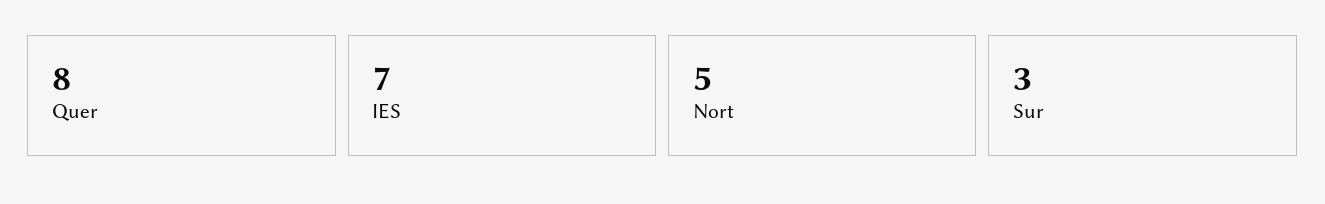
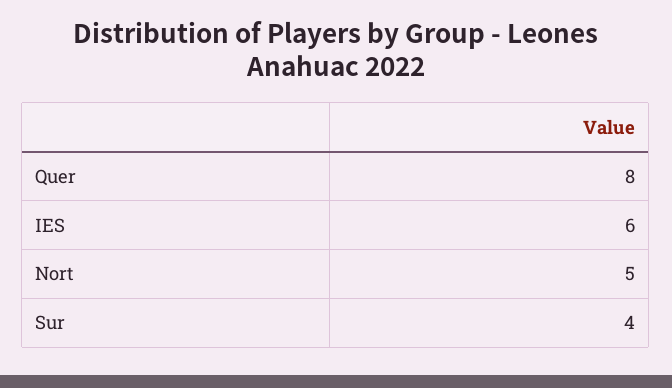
  {
    "Quer": 8,
-   "IES": 7,
+   "IES": 6,
    "Nort": 5,
-   "Sur": 3
+   "Sur": 4
  }

